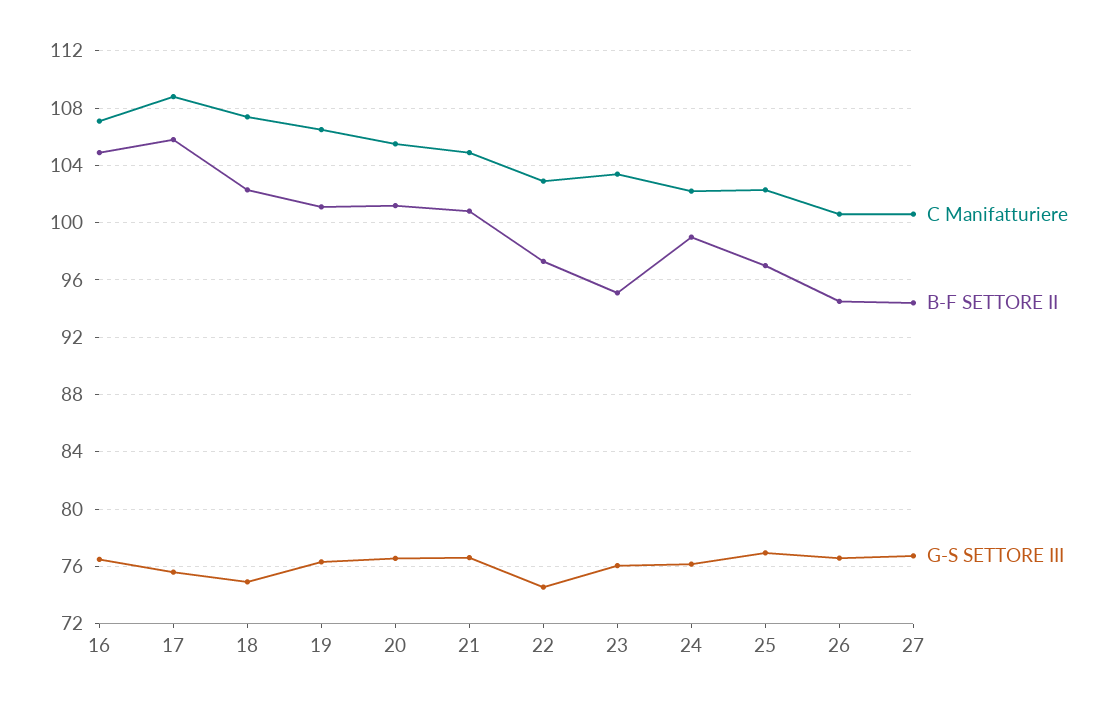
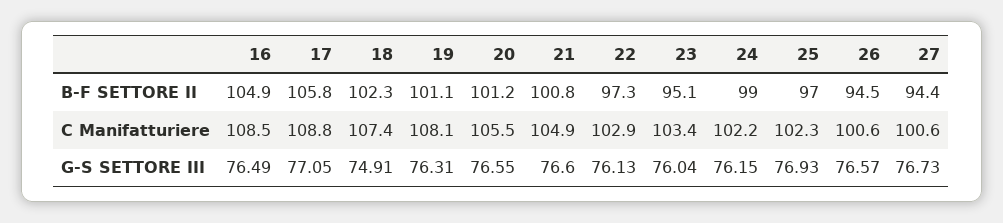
  {
    "C Manifatturiere": {
-     "16": 107,
+     "16": 108.5,
      "17": 108.8,
      "18": 107.4,
-     "19": 106.5,
+     "19": 108.1,
      "20": 105.5,
      "21": 104.9,
      "22": 102.9,
      "23": 103.4,
      "24": 102.2,
      "25": 102.3,
      "26": 100.6,
      "27": 100.6
    },
    "B-F SETTORE II": {
      "16": 104.9,
      "17": 105.8,
      "18": 102.3,
      "19": 101.1,
      "20": 101.2,
      "21": 100.8,
      "22": 97.3,
      "23": 95.1,
      "24": 99,
      "25": 97,
      "26": 94.5,
      "27": 94.4
    },
    "G-S SETTORE III": {
      "16": 76.49,
-     "17": 75.5,
+     "17": 77.05,
      "18": 74.91,
      "19": 76.31,
      "20": 76.55,
      "21": 76.6,
-     "22": 74.5,
+     "22": 76.13,
      "23": 76.04,
      "24": 76.15,
      "25": 76.93,
      "26": 76.57,
      "27": 76.73
    }
  }

